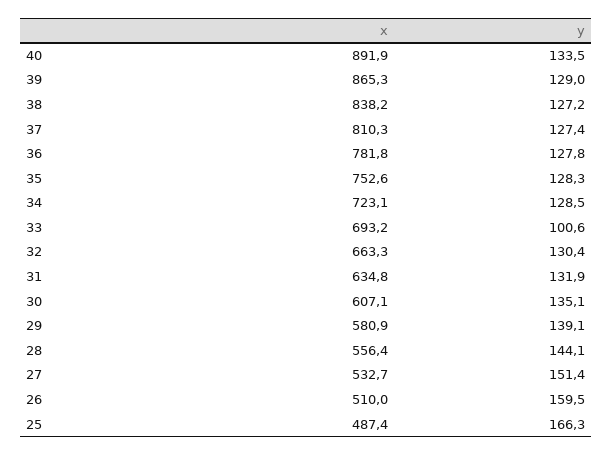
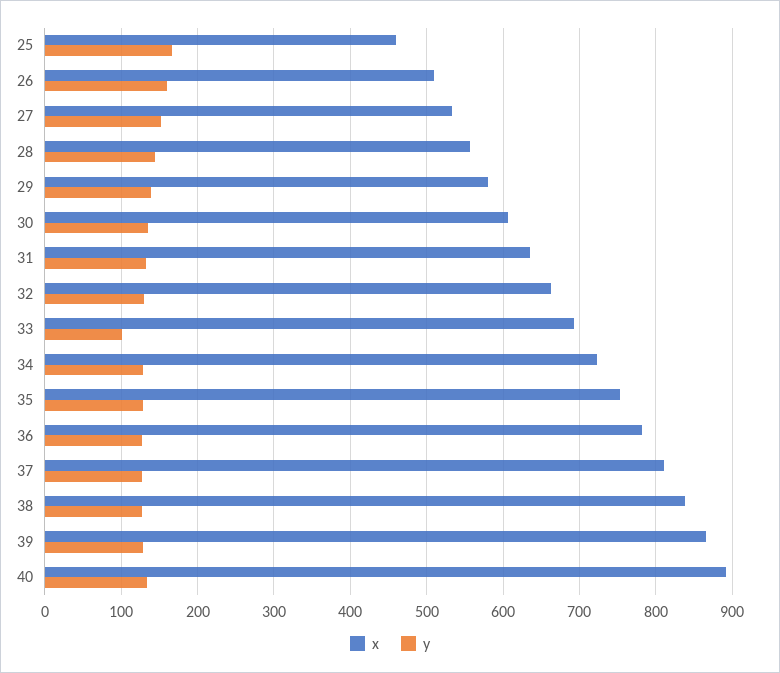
  {
    "x": {
      "40": 891.9,
      "39": 865.3,
      "38": 838.2,
      "37": 810.3,
      "36": 781.8,
      "35": 752.6,
      "34": 723.1,
      "33": 693.2,
      "32": 663.3,
      "31": 634.8,
      "30": 607.1,
      "29": 580.9,
      "28": 556.4,
      "27": 532.7,
      "26": 510,
-     "25": 487.4
+     "25": 460
    },
    "y": {
      "40": 133.5,
      "39": 129,
      "38": 127.2,
      "37": 127.4,
      "36": 127.8,
      "35": 128.3,
      "34": 128.5,
      "33": 100.6,
      "32": 130.4,
      "31": 131.9,
      "30": 135.1,
      "29": 139.1,
      "28": 144.1,
      "27": 151.4,
      "26": 159.5,
      "25": 166.3
    }
  }

